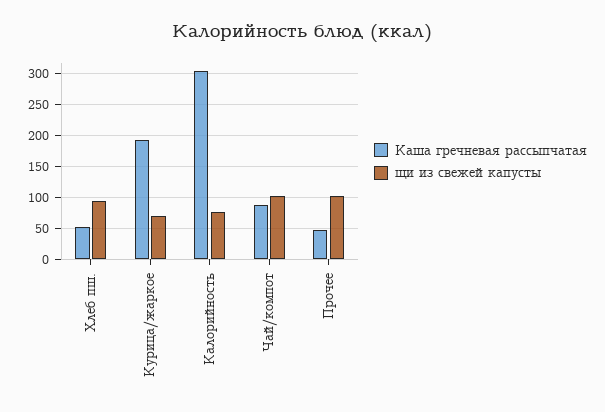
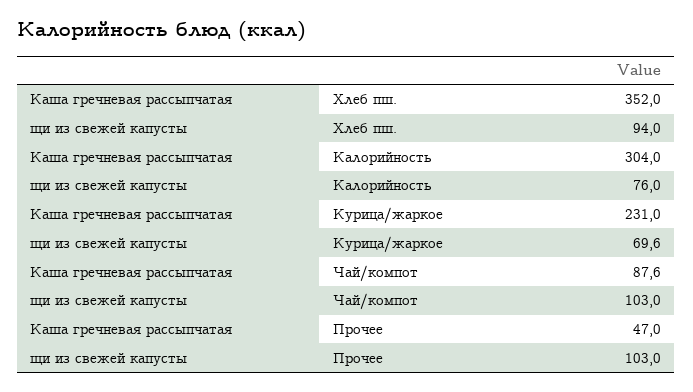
  {
    "Каша гречневая рассыпчатая": {
-     "Хлеб пш.": 50,
+     "Хлеб пш.": 352,
-     "Курица/жаркое": 190,
+     "Курица/жаркое": 231,
      "Калорийность": 304,
      "Чай/компот": 87.6,
      "Прочее": 47
    },
    "щи из свежей капусты": {
      "Хлеб пш.": 94,
      "Курица/жаркое": 69.6,
      "Калорийность": 76,
      "Чай/компот": 103,
      "Прочее": 103
    }
  }

